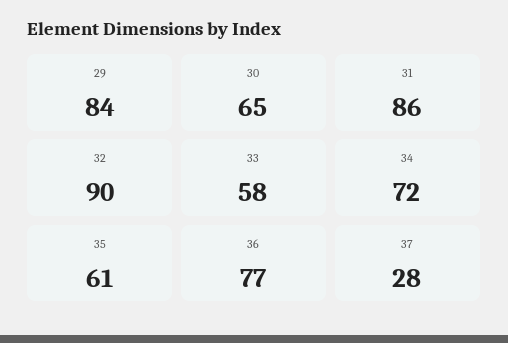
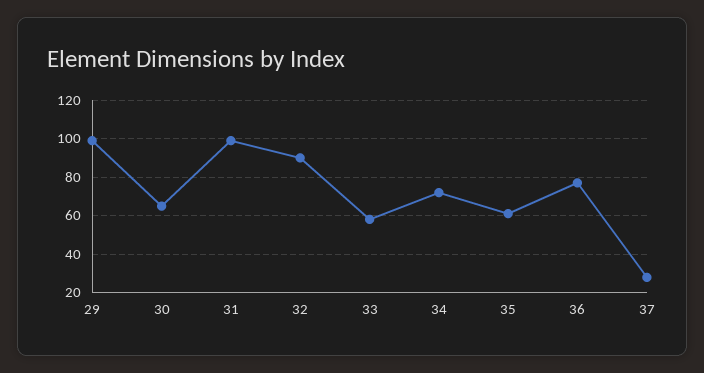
  {
-   "29": 84,
+   "29": 100,
    "30": 65,
-   "31": 86,
+   "31": 100,
    "32": 90,
    "33": 58,
    "34": 72,
    "35": 61,
    "36": 77,
    "37": 28
  }

